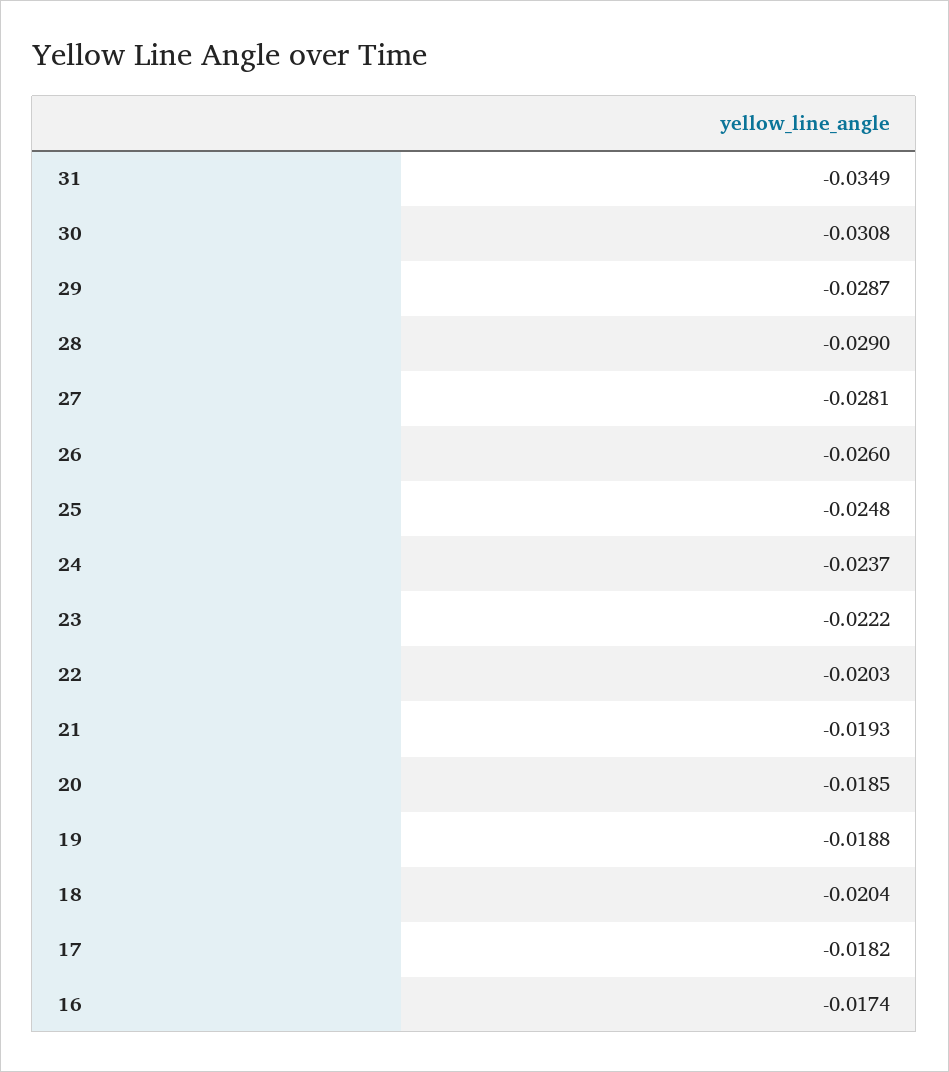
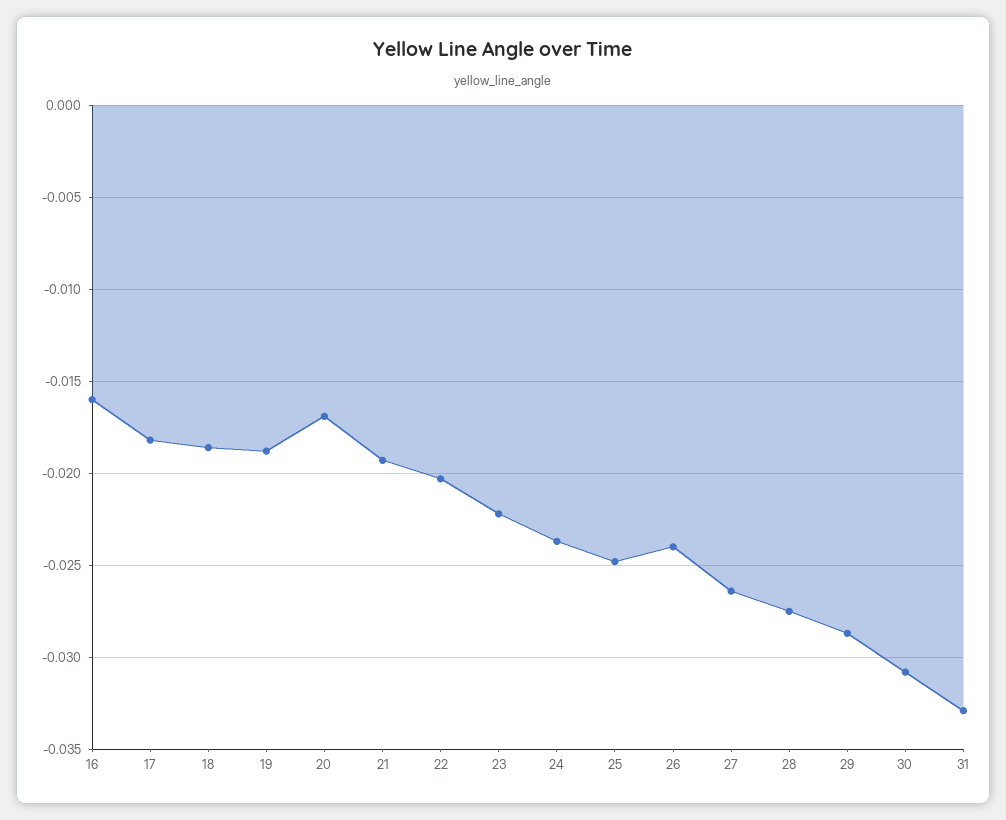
  {
-   "31": -0.0349,
+   "31": -0.033,
    "30": -0.0308,
    "29": -0.0287,
-   "28": -0.029,
+   "28": -0.0275,
-   "27": -0.0281,
+   "27": -0.0265,
-   "26": -0.026,
+   "26": -0.024,
    "25": -0.0248,
    "24": -0.0237,
    "23": -0.0222,
    "22": -0.0203,
    "21": -0.0193,
-   "20": -0.0185,
+   "20": -0.017,
    "19": -0.0188,
-   "18": -0.0204,
+   "18": -0.0185,
    "17": -0.0182,
-   "16": -0.0174
+   "16": -0.016
  }

